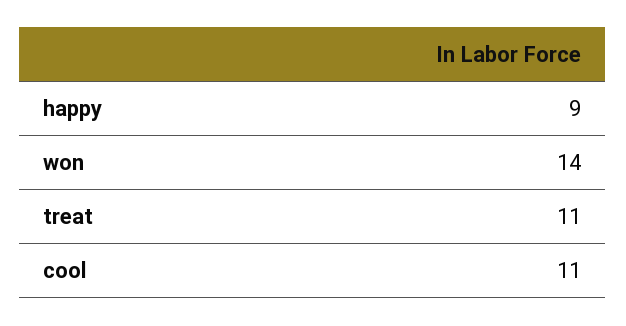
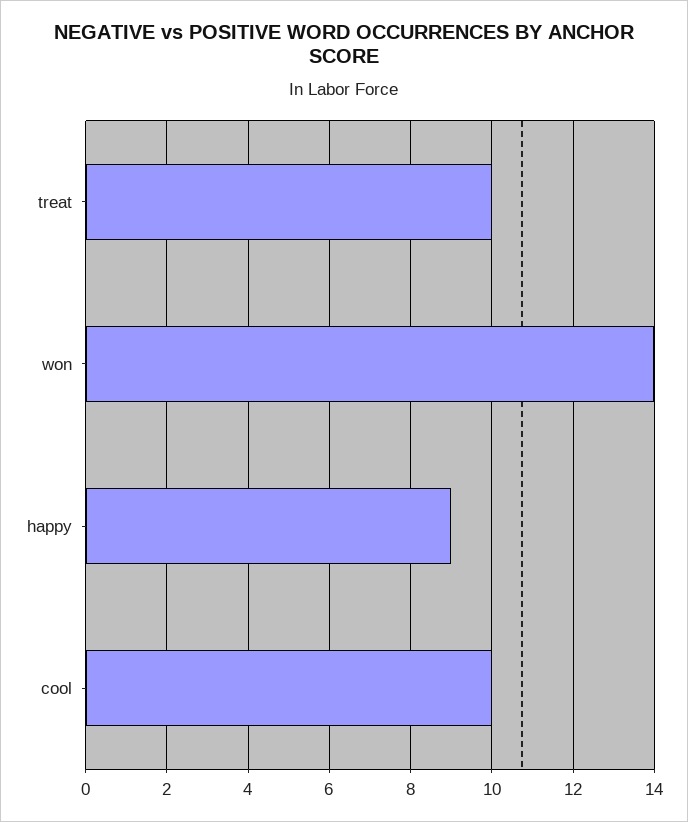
  {
    "happy": 9,
    "won": 14,
-   "treat": 11,
+   "treat": 10,
-   "cool": 11
+   "cool": 10
  }

